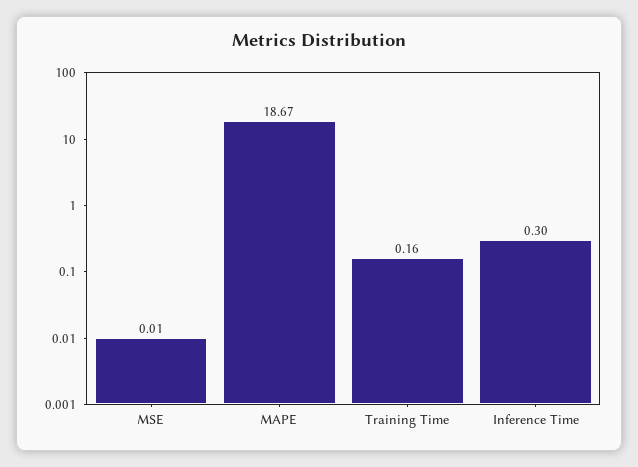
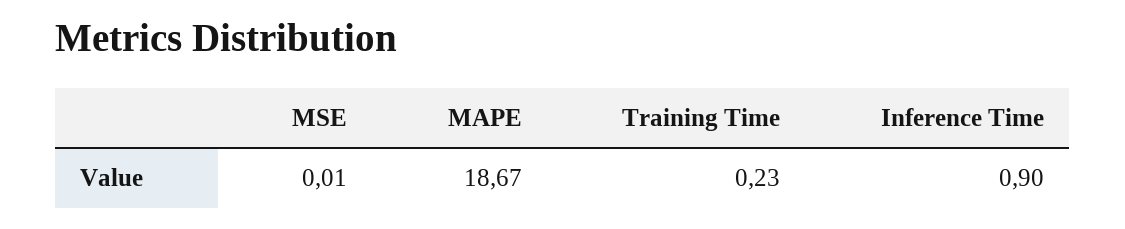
  {
    "MSE": 0.01,
    "MAPE": 18.67,
-   "Training Time": 0.16,
+   "Training Time": 0.23,
-   "Inference Time": 0.3
+   "Inference Time": 0.9
  }

